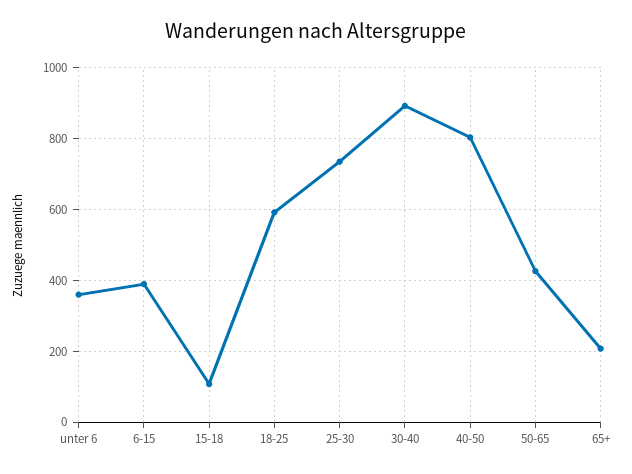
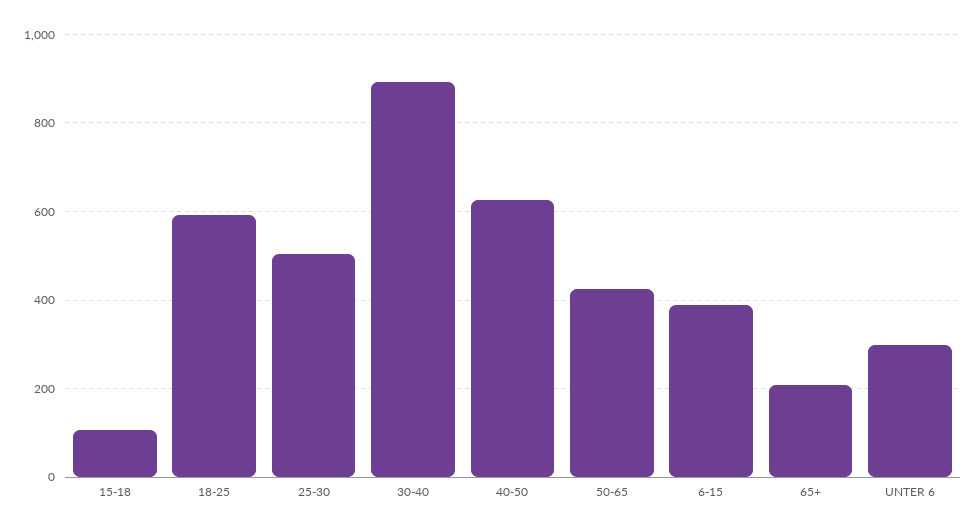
  {
-   "unter 6": 360,
+   "unter 6": 300,
    "6-15": 380,
    "15-18": 100,
    "18-25": 600,
-   "25-30": 740,
+   "25-30": 500,
    "30-40": 900,
-   "40-50": 800,
+   "40-50": 620,
    "50-65": 420,
    "65+": 200
  }

